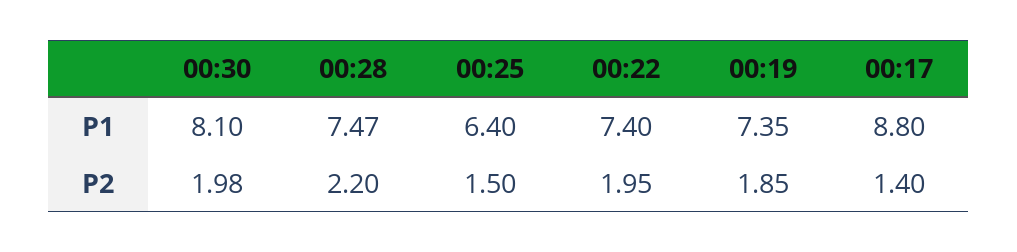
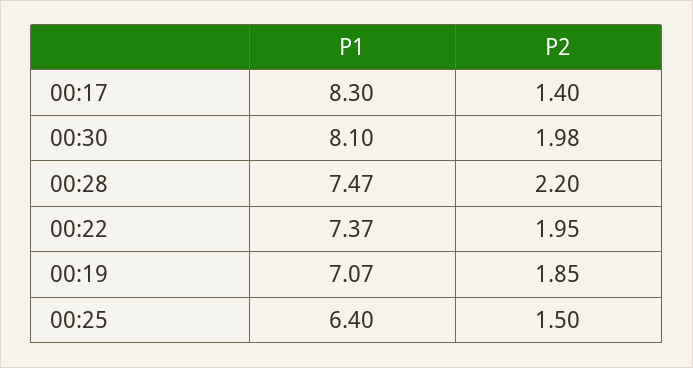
  {
    "00:30": {
      "P1": 8.1,
      "P2": 1.98
    },
    "00:28": {
      "P1": 7.47,
      "P2": 2.2
    },
    "00:25": {
      "P1": 6.4,
      "P2": 1.5
    },
    "00:22": {
-     "P1": 7.4,
+     "P1": 7.37,
      "P2": 1.95
    },
    "00:19": {
-     "P1": 7.35,
+     "P1": 7.07,
      "P2": 1.85
    },
    "00:17": {
-     "P1": 8.8,
+     "P1": 8.3,
      "P2": 1.4
    }
  }

